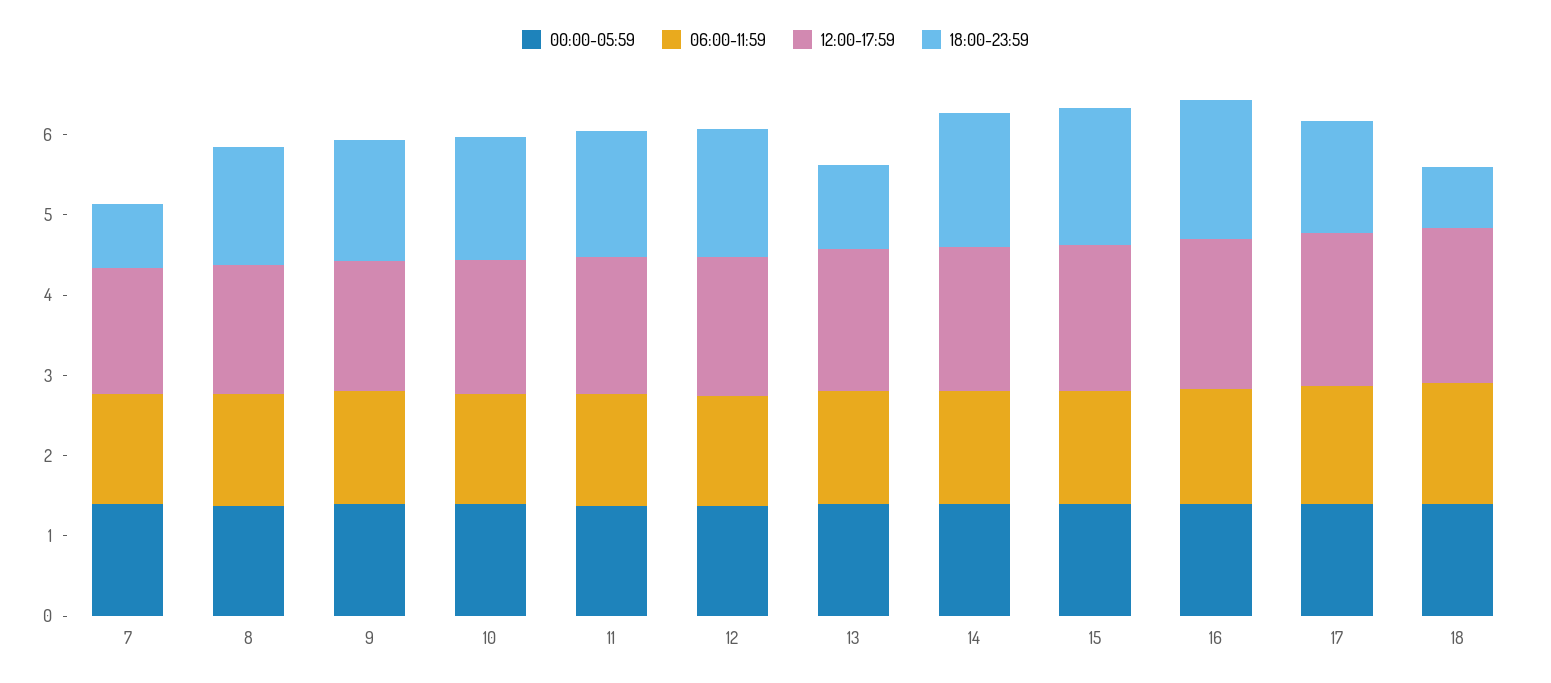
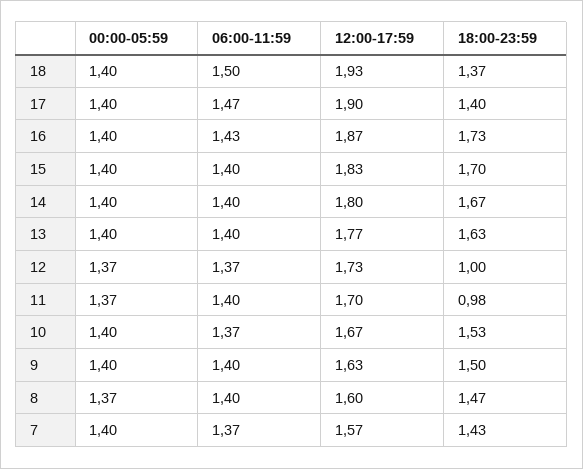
  {
    "00:00-05:59": {
      "7": 1.4,
      "8": 1.37,
      "9": 1.4,
      "10": 1.4,
      "11": 1.37,
      "12": 1.37,
      "13": 1.4,
      "14": 1.4,
      "15": 1.4,
      "16": 1.4,
      "17": 1.4,
      "18": 1.4
    },
    "06:00-11:59": {
      "7": 1.37,
      "8": 1.4,
      "9": 1.4,
      "10": 1.37,
      "11": 1.4,
      "12": 1.37,
      "13": 1.4,
      "14": 1.4,
      "15": 1.4,
      "16": 1.43,
      "17": 1.47,
      "18": 1.5
    },
    "12:00-17:59": {
      "7": 1.57,
      "8": 1.6,
      "9": 1.63,
      "10": 1.67,
      "11": 1.7,
      "12": 1.73,
      "13": 1.77,
      "14": 1.8,
      "15": 1.83,
      "16": 1.87,
      "17": 1.9,
      "18": 1.93
    },
    "18:00-23:59": {
-     "7": 0.8,
+     "7": 1.43,
      "8": 1.47,
      "9": 1.5,
      "10": 1.53,
-     "11": 1.6,
+     "11": 0.98,
-     "12": 1.6,
+     "12": 1,
-     "13": 1,
+     "13": 1.63,
      "14": 1.67,
      "15": 1.7,
      "16": 1.73,
      "17": 1.4,
-     "18": 0.8
+     "18": 1.37
    }
  }

